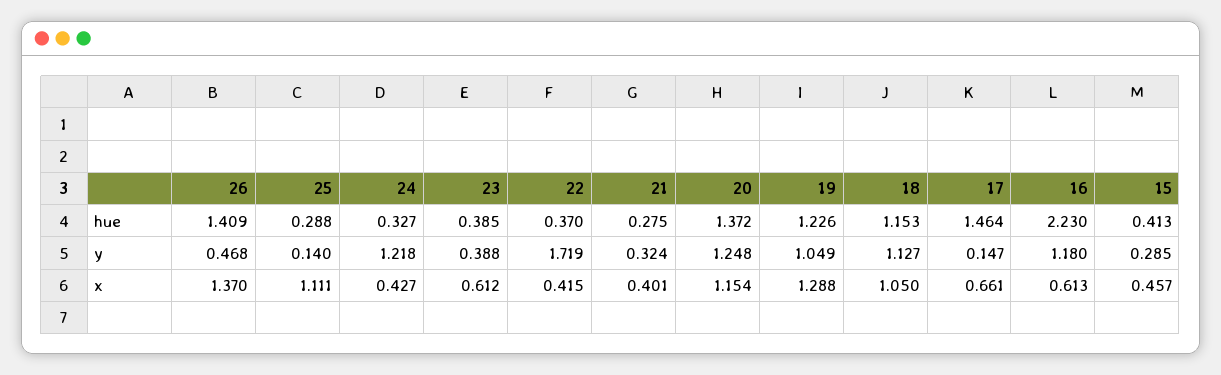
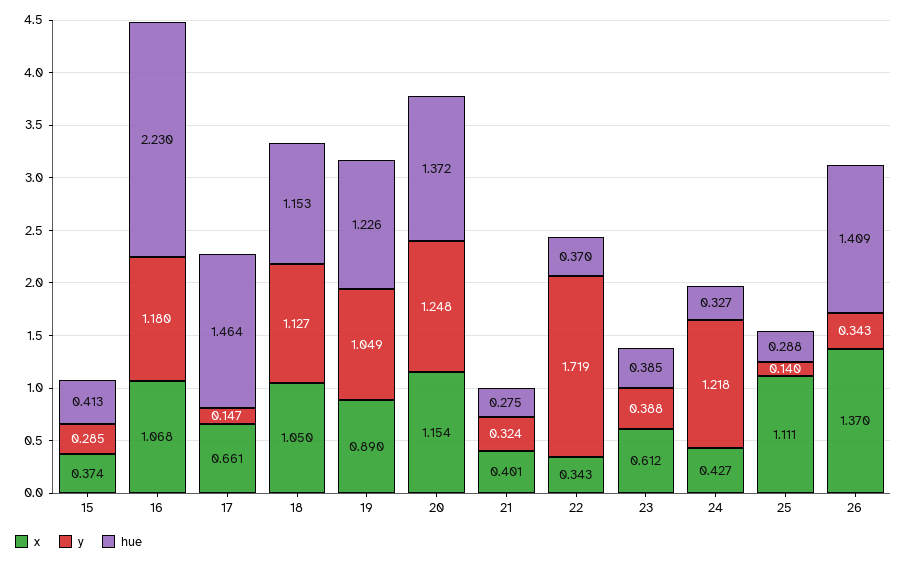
  {
    "hue": {
      "26": 1.409,
      "25": 0.288,
      "24": 0.327,
      "23": 0.385,
      "22": 0.37,
      "21": 0.275,
      "20": 1.372,
      "19": 1.226,
      "18": 1.153,
      "17": 1.464,
      "16": 2.23,
      "15": 0.413
    },
    "y": {
-     "26": 0.468,
+     "26": 0.343,
      "25": 0.14,
      "24": 1.218,
      "23": 0.388,
      "22": 1.719,
      "21": 0.324,
      "20": 1.248,
      "19": 1.049,
      "18": 1.127,
      "17": 0.147,
      "16": 1.18,
      "15": 0.285
    },
    "x": {
      "26": 1.37,
      "25": 1.111,
      "24": 0.427,
      "23": 0.612,
-     "22": 0.415,
+     "22": 0.343,
      "21": 0.401,
      "20": 1.154,
-     "19": 1.288,
+     "19": 0.89,
      "18": 1.05,
      "17": 0.661,
-     "16": 0.613,
+     "16": 1.068,
-     "15": 0.457
+     "15": 0.374
    }
  }

